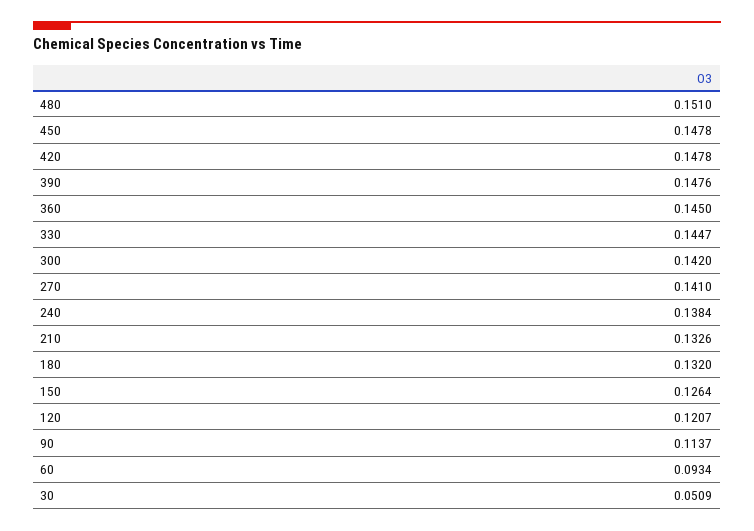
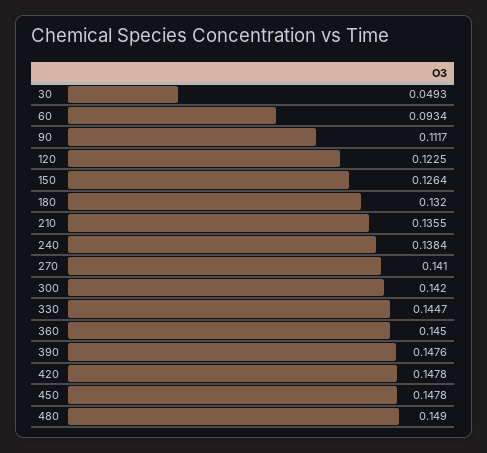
  {
-   "480": 0.151,
+   "480": 0.149,
    "450": 0.1478,
    "420": 0.1478,
    "390": 0.1476,
    "360": 0.145,
    "330": 0.1447,
    "300": 0.142,
    "270": 0.141,
    "240": 0.1384,
-   "210": 0.1326,
+   "210": 0.1355,
    "180": 0.132,
    "150": 0.1264,
-   "120": 0.1207,
+   "120": 0.1225,
-   "90": 0.1137,
+   "90": 0.1117,
    "60": 0.0934,
-   "30": 0.0509
+   "30": 0.0493
  }

